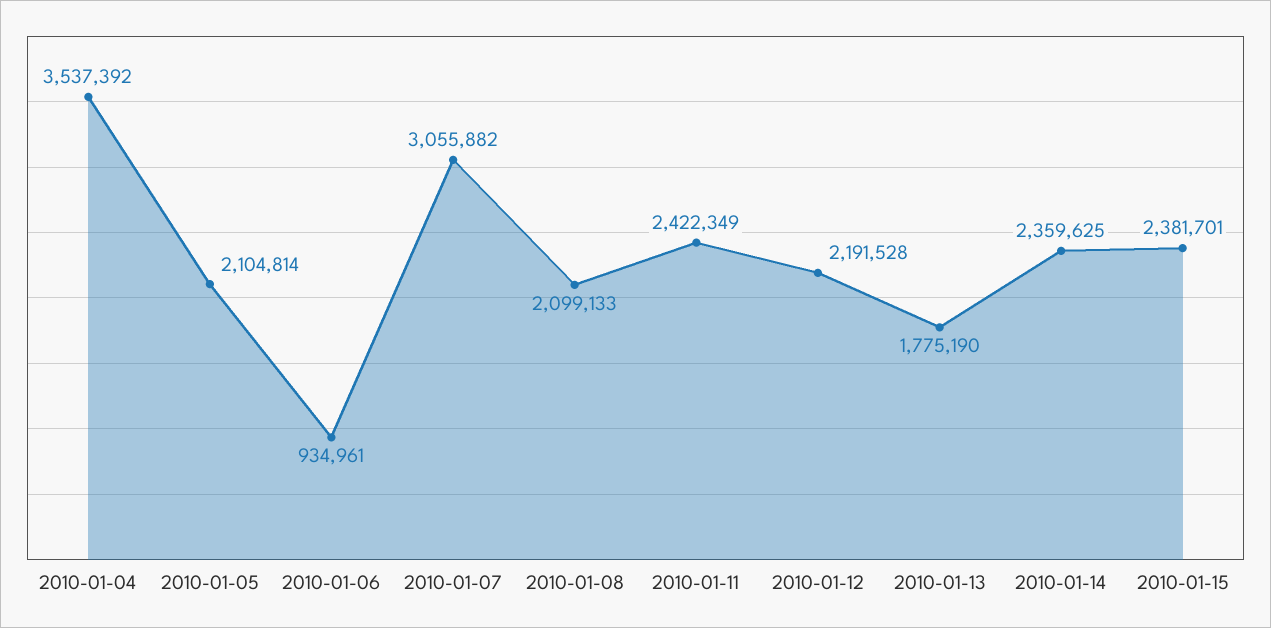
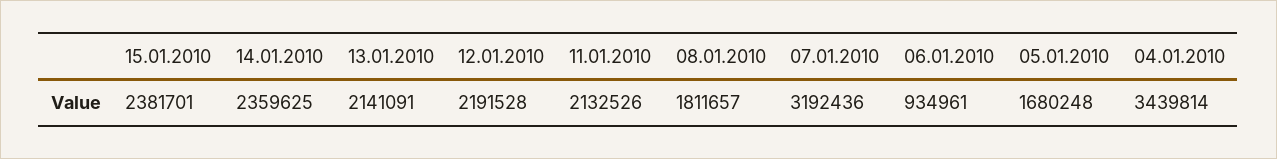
  {
-   "2010-01-04": 3537392,
+   "2010-01-04": 3439814,
-   "2010-01-05": 2104814,
+   "2010-01-05": 1680248,
    "2010-01-06": 934961,
-   "2010-01-07": 3055882,
+   "2010-01-07": 3192436,
-   "2010-01-08": 2099133,
+   "2010-01-08": 1811657,
-   "2010-01-11": 2422349,
+   "2010-01-11": 2132526,
    "2010-01-12": 2191528,
-   "2010-01-13": 1775190,
+   "2010-01-13": 2141091,
    "2010-01-14": 2359625,
    "2010-01-15": 2381701
  }

